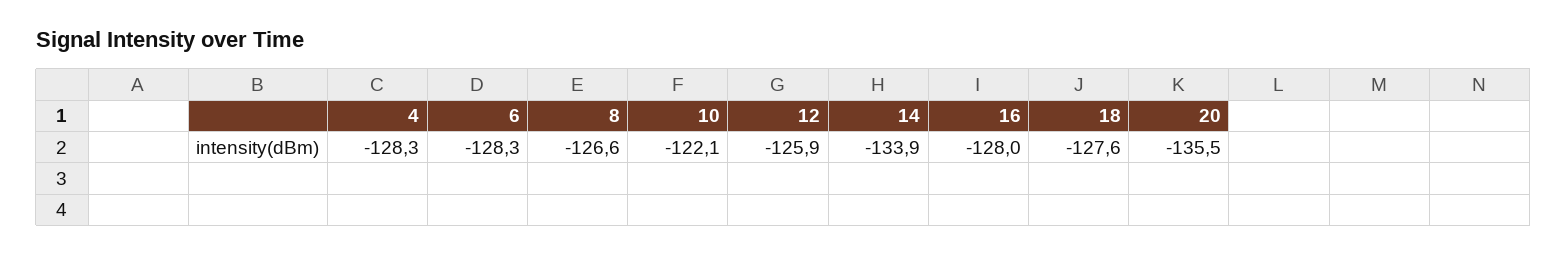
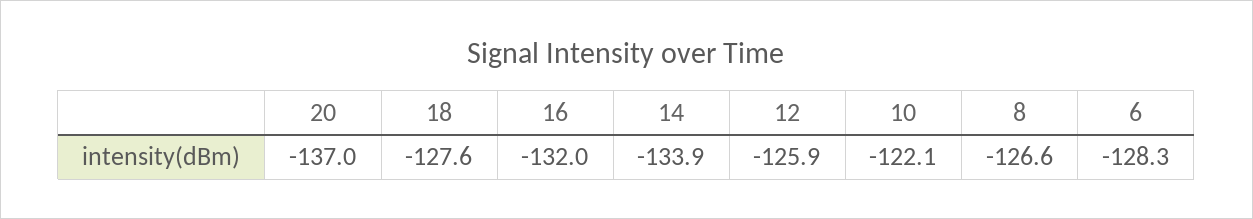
  {
-   "4": -128.3,
    "6": -128.3,
    "8": -126.6,
    "10": -122.1,
    "12": -125.9,
    "14": -133.9,
-   "16": -128,
+   "16": -132,
    "18": -127.6,
-   "20": -135.5
+   "20": -137
  }

